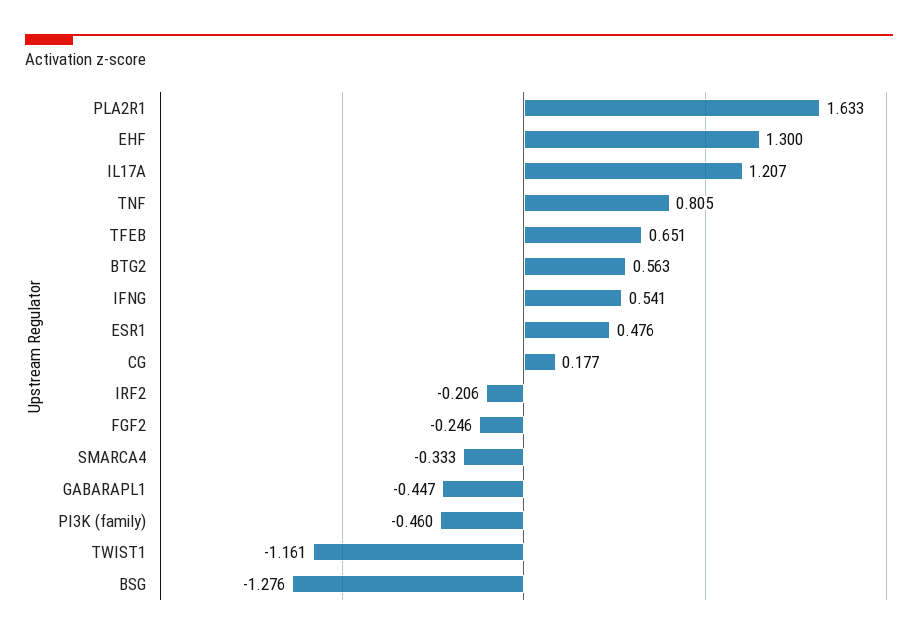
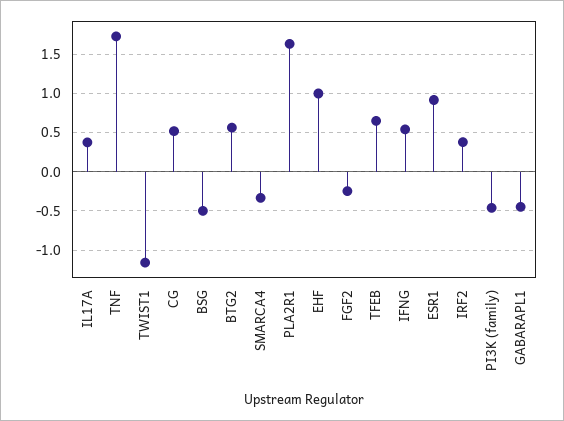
  {
    "PLA2R1": 1.633,
-   "EHF": 1.3,
+   "EHF": 1,
-   "IL17A": 1.207,
+   "IL17A": 0.4,
-   "TNF": 0.805,
+   "TNF": 1.7,
    "TFEB": 0.651,
    "BTG2": 0.563,
    "IFNG": 0.541,
-   "ESR1": 0.476,
+   "ESR1": 0.9,
-   "CG": 0.177,
+   "CG": 0.5,
-   "IRF2": -0.206,
+   "IRF2": 0.4,
    "FGF2": -0.246,
    "SMARCA4": -0.333,
    "GABARAPL1": -0.447,
    "PI3K (family)": -0.46,
    "TWIST1": -1.161,
-   "BSG": -1.276
+   "BSG": -0.5
  }

